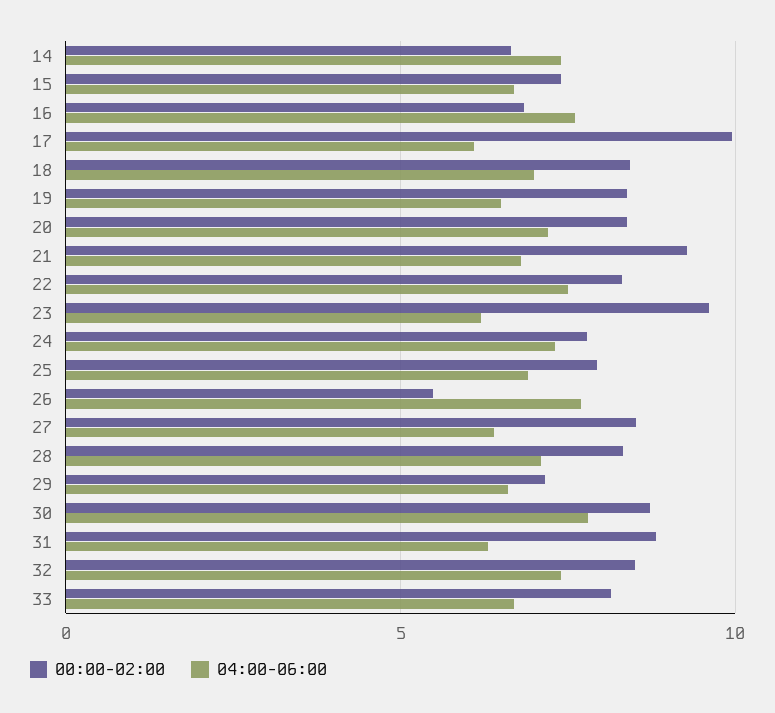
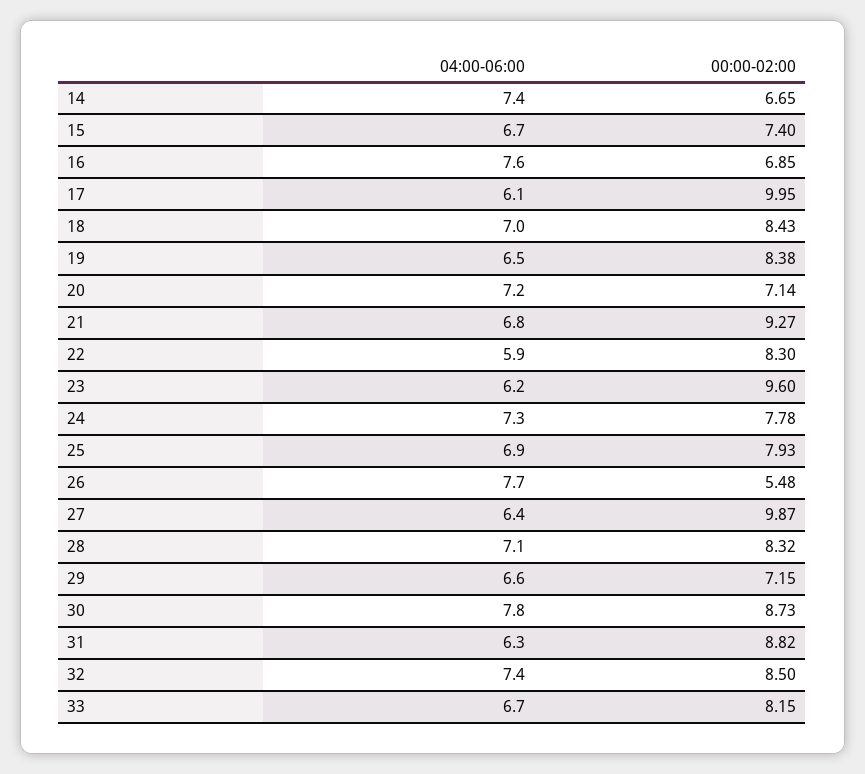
  {
    "00:00-02:00": {
      "14": 6.65,
      "15": 7.4,
      "16": 6.85,
      "17": 9.95,
      "18": 8.43,
      "19": 8.38,
-     "20": 8.5,
+     "20": 7.14,
      "21": 9.27,
      "22": 8.3,
      "23": 9.6,
      "24": 7.78,
      "25": 7.93,
      "26": 5.48,
-     "27": 8.5,
+     "27": 9.87,
      "28": 8.32,
      "29": 7.15,
      "30": 8.73,
      "31": 8.82,
      "32": 8.5,
      "33": 8.15
    },
    "04:00-06:00": {
      "14": 7.4,
      "15": 6.7,
      "16": 7.6,
      "17": 6.1,
      "18": 7,
      "19": 6.5,
      "20": 7.2,
      "21": 6.8,
-     "22": 7.5,
+     "22": 5.9,
      "23": 6.2,
      "24": 7.3,
      "25": 6.9,
      "26": 7.7,
      "27": 6.4,
      "28": 7.1,
      "29": 6.6,
      "30": 7.8,
      "31": 6.3,
      "32": 7.4,
      "33": 6.7
    }
  }

